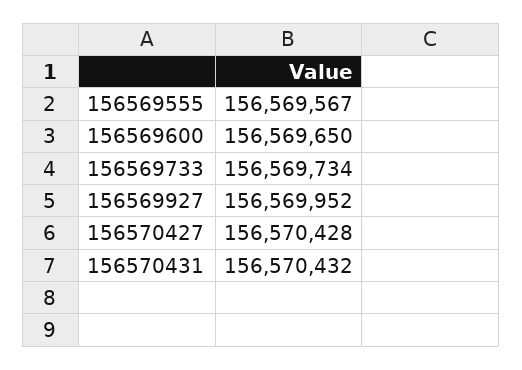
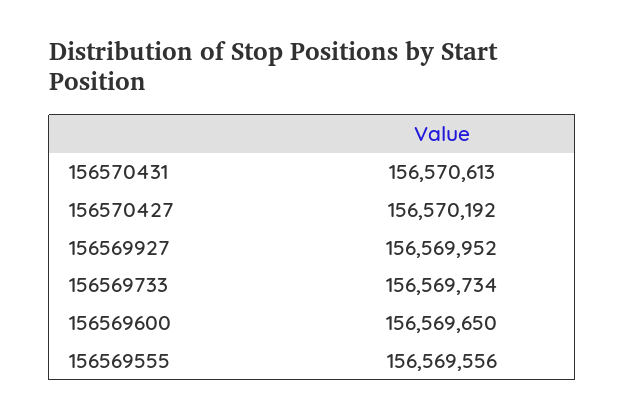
  {
-   "156569555": 156569567,
+   "156569555": 156569556,
    "156569600": 156569650,
    "156569733": 156569734,
    "156569927": 156569952,
-   "156570427": 156570428,
+   "156570427": 156570192,
-   "156570431": 156570432
+   "156570431": 156570613
  }

